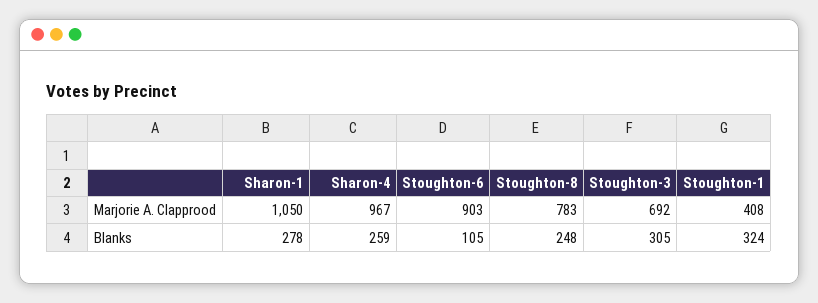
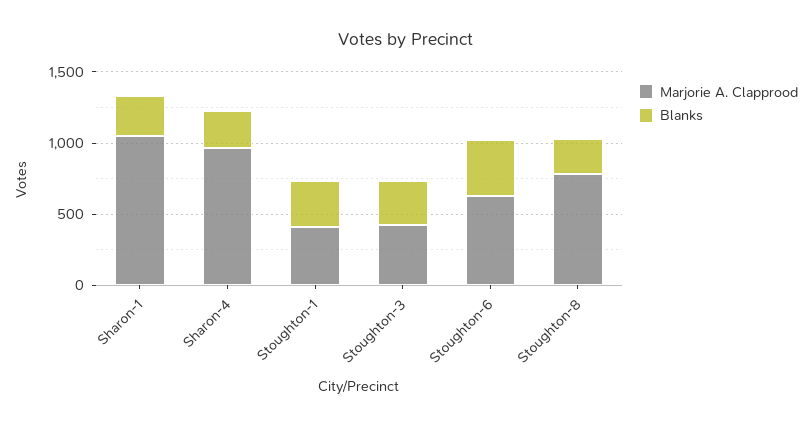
  {
    "Marjorie A. Clapprood": {
      "Sharon-1": 1050,
      "Sharon-4": 967,
-     "Stoughton-6": 903,
+     "Stoughton-6": 600,
      "Stoughton-8": 783,
-     "Stoughton-3": 692,
+     "Stoughton-3": 400,
      "Stoughton-1": 408
    },
    "Blanks": {
      "Sharon-1": 278,
      "Sharon-4": 259,
-     "Stoughton-6": 105,
+     "Stoughton-6": 400,
      "Stoughton-8": 248,
      "Stoughton-3": 305,
      "Stoughton-1": 324
    }
  }

